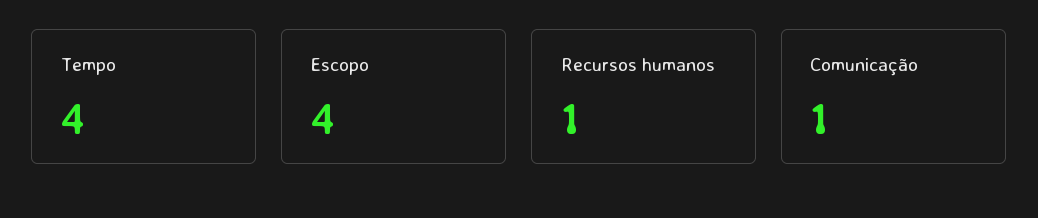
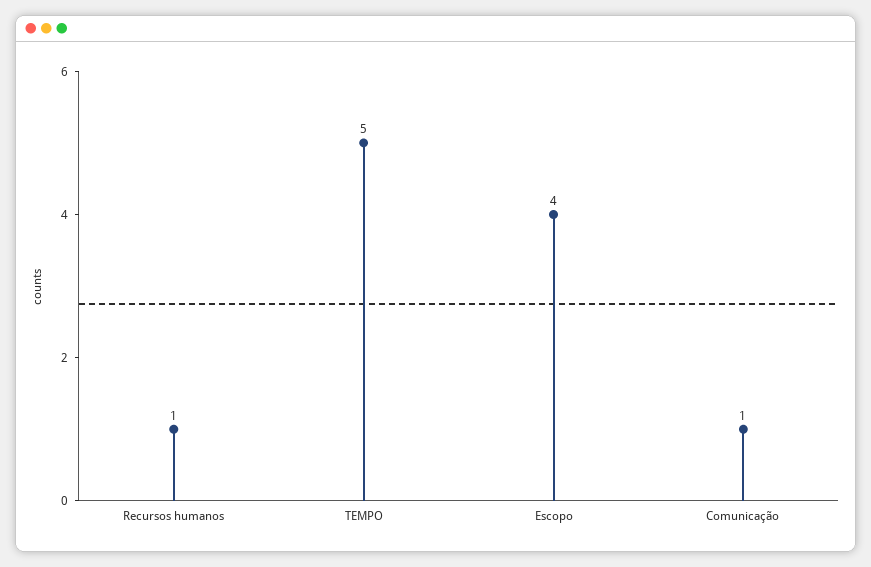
  {
-   "Tempo": 4,
+   "Tempo": 5,
    "Escopo": 4,
    "Recursos humanos": 1,
    "Comunicação": 1
  }

